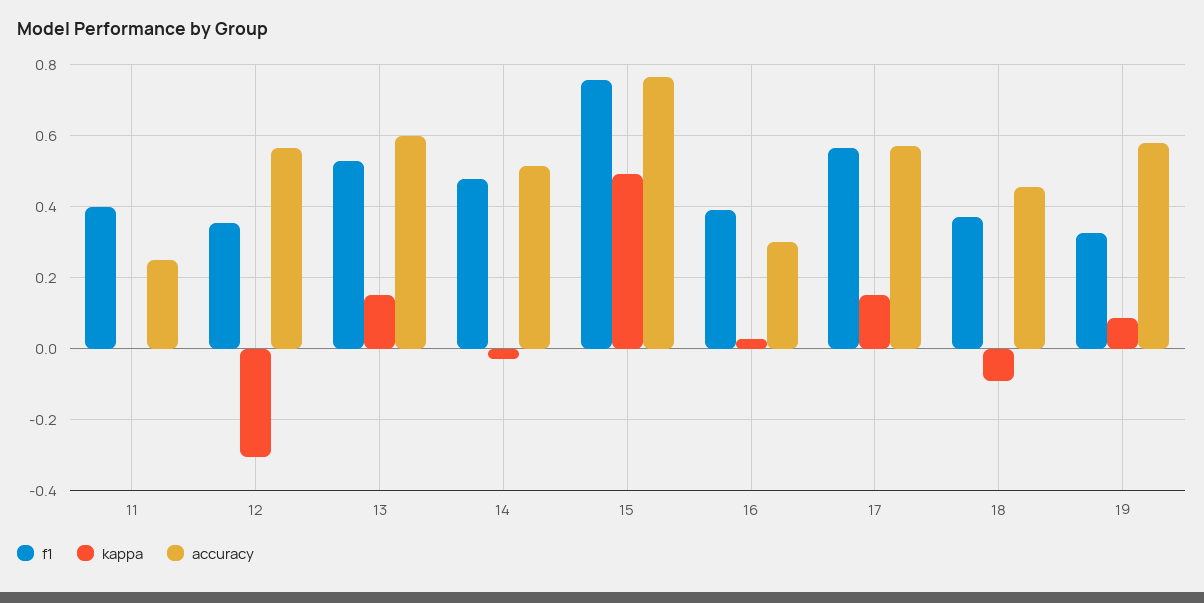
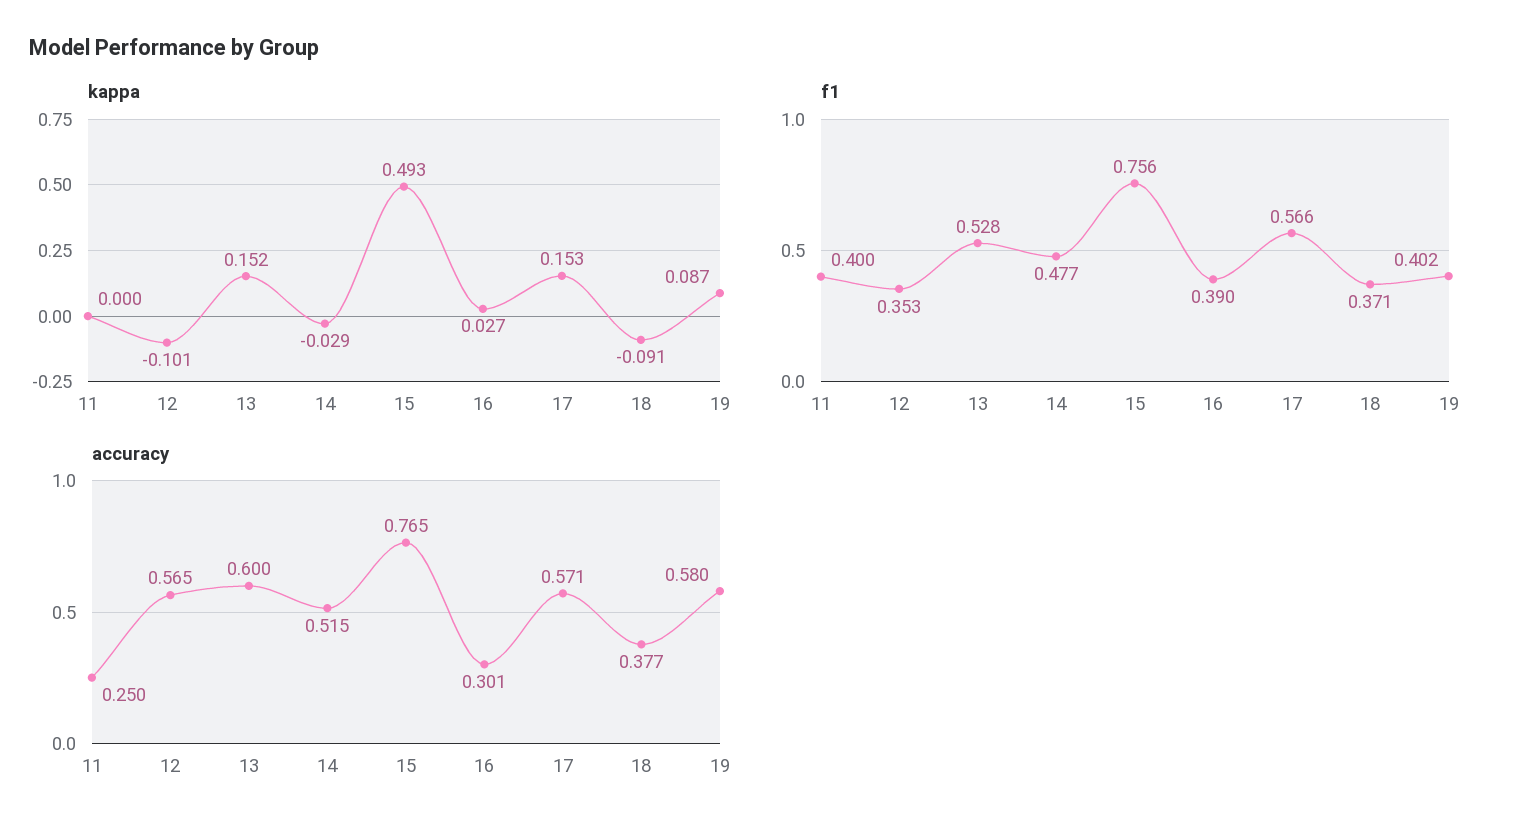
  {
    "f1": {
      "11": 0.4,
      "12": 0.353,
      "13": 0.528,
      "14": 0.477,
      "15": 0.756,
      "16": 0.39,
      "17": 0.566,
      "18": 0.371,
-     "19": 0.32
+     "19": 0.402
    },
    "kappa": {
      "11": 0,
-     "12": -0.3,
+     "12": -0.101,
      "13": 0.152,
      "14": -0.029,
      "15": 0.493,
      "16": 0.027,
      "17": 0.153,
      "18": -0.091,
      "19": 0.087
    },
    "accuracy": {
      "11": 0.25,
      "12": 0.565,
      "13": 0.6,
      "14": 0.515,
      "15": 0.765,
      "16": 0.301,
      "17": 0.571,
-     "18": 0.46,
+     "18": 0.377,
      "19": 0.58
    }
  }

